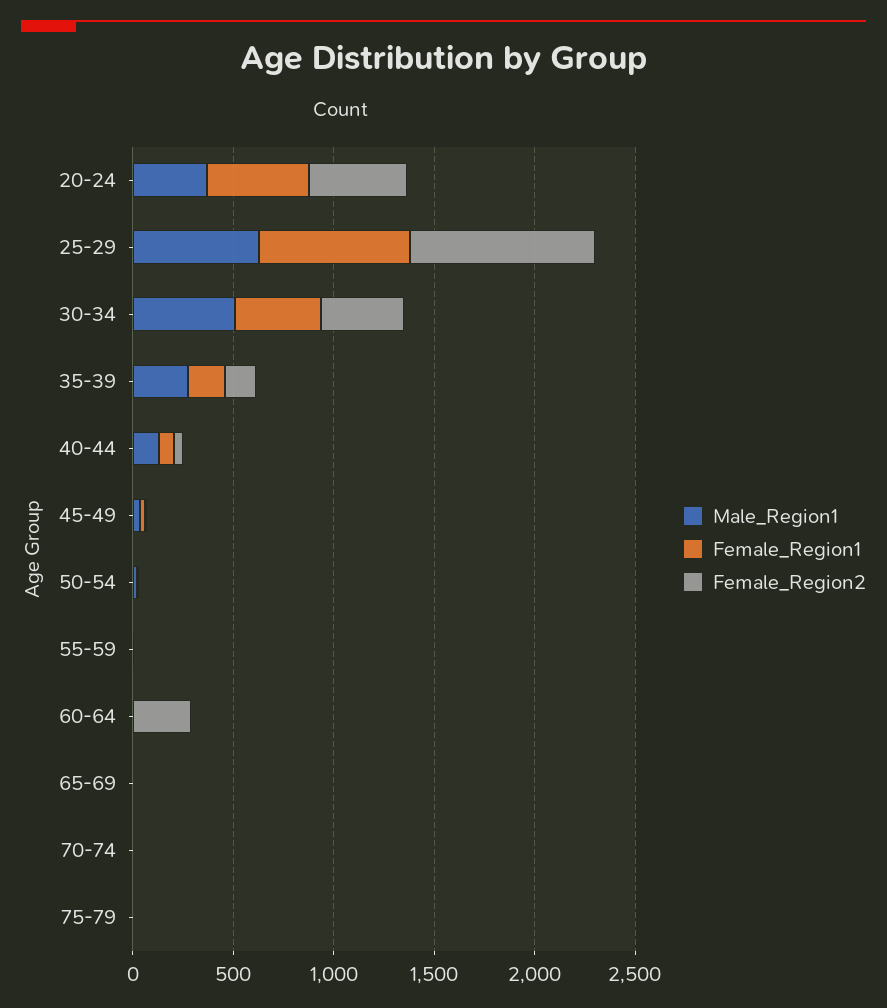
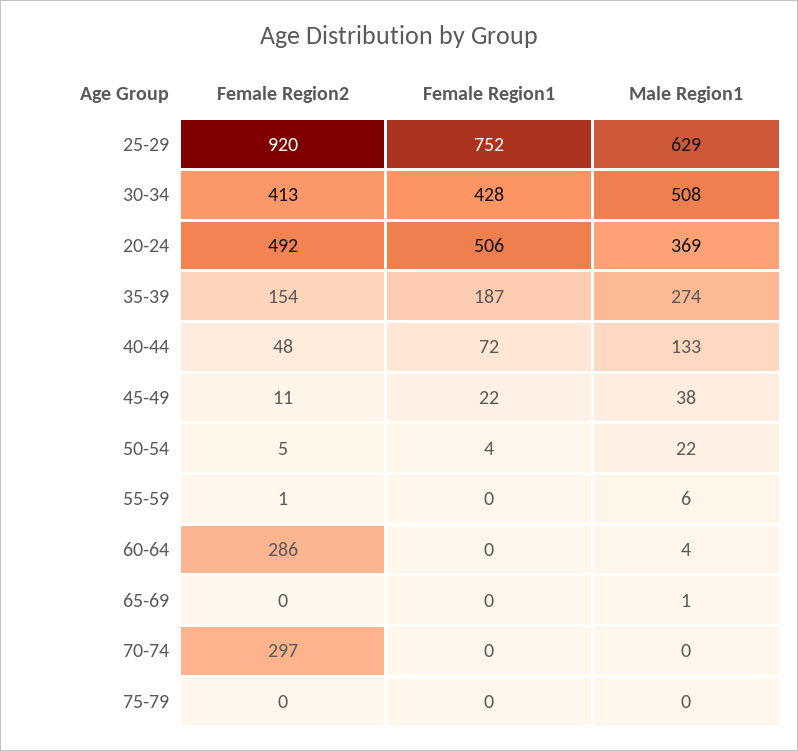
  {
    "Male_Region1": {
      "20-24": 369,
      "25-29": 629,
      "30-34": 508,
      "35-39": 274,
      "40-44": 133,
      "45-49": 38,
      "50-54": 22,
      "55-59": 6,
      "60-64": 4,
      "65-69": 1,
      "70-74": 0,
      "75-79": 0
    },
    "Female_Region1": {
      "20-24": 506,
      "25-29": 752,
      "30-34": 428,
      "35-39": 187,
      "40-44": 72,
      "45-49": 22,
      "50-54": 4,
      "55-59": 0,
      "60-64": 0,
      "65-69": 0,
      "70-74": 0,
      "75-79": 0
    },
    "Female_Region2": {
      "20-24": 492,
      "25-29": 920,
      "30-34": 413,
      "35-39": 154,
      "40-44": 48,
      "45-49": 11,
      "50-54": 5,
      "55-59": 1,
      "60-64": 286,
      "65-69": 0,
-     "70-74": 0,
+     "70-74": 297,
      "75-79": 0
    }
  }

